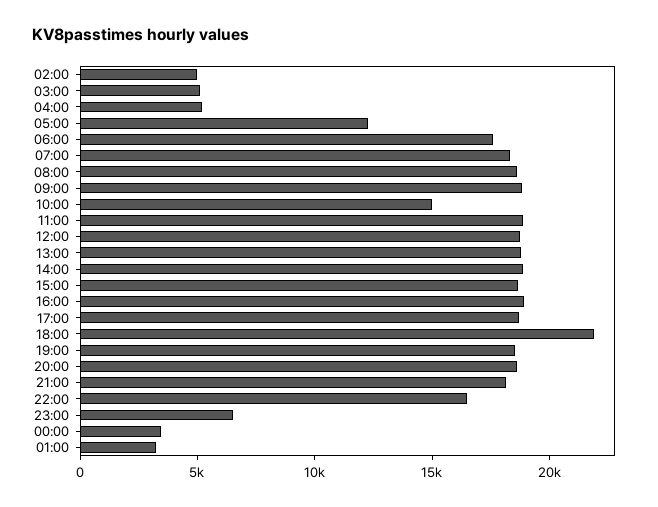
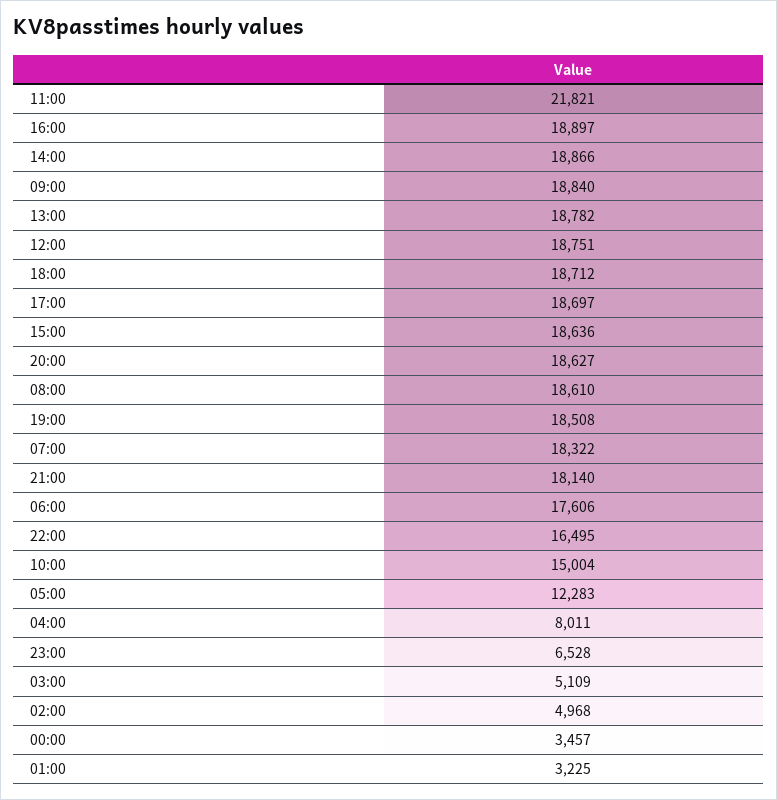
  {
    "02:00": 4968,
    "03:00": 5109,
-   "04:00": 5000,
+   "04:00": 8011,
    "05:00": 12283,
    "06:00": 17606,
    "07:00": 18322,
    "08:00": 18610,
    "09:00": 18840,
    "10:00": 15004,
-   "11:00": 19000,
+   "11:00": 21821,
    "12:00": 18751,
    "13:00": 18782,
    "14:00": 18866,
    "15:00": 18636,
    "16:00": 18897,
    "17:00": 18697,
-   "18:00": 22000,
+   "18:00": 18712,
    "19:00": 18508,
    "20:00": 18627,
    "21:00": 18140,
    "22:00": 16495,
    "23:00": 6528,
    "00:00": 3457,
    "01:00": 3225
  }

